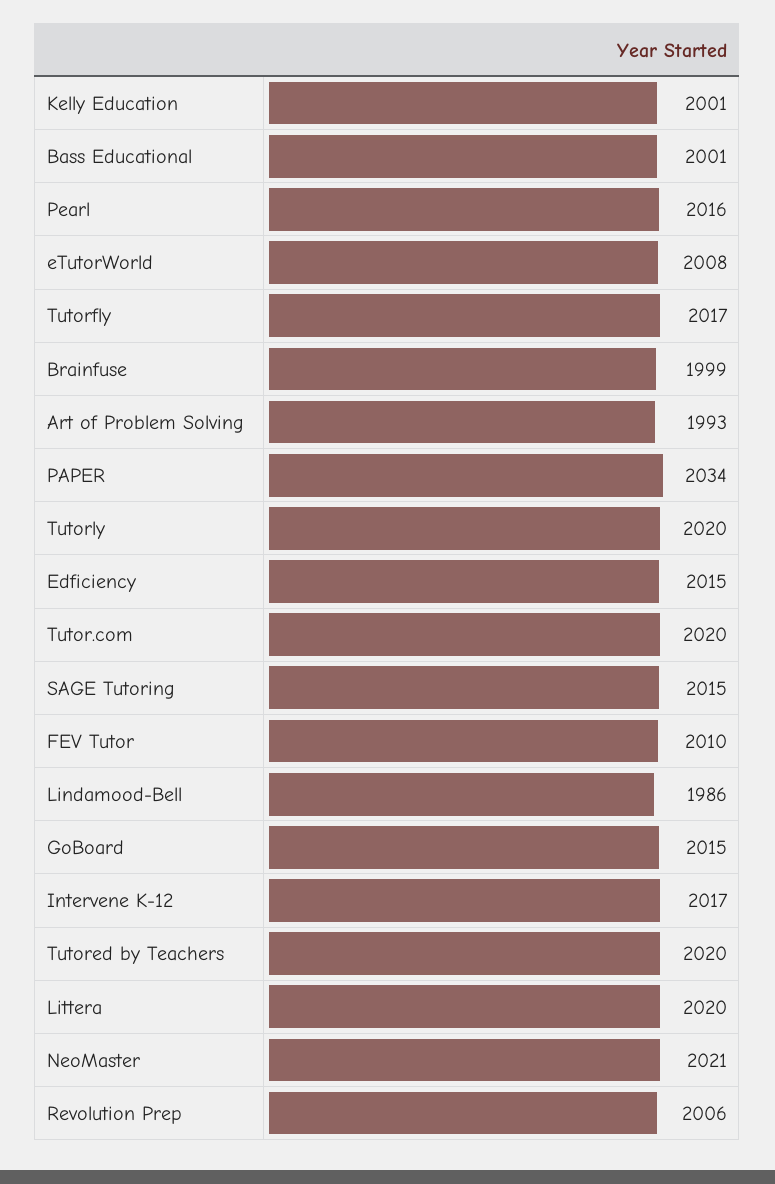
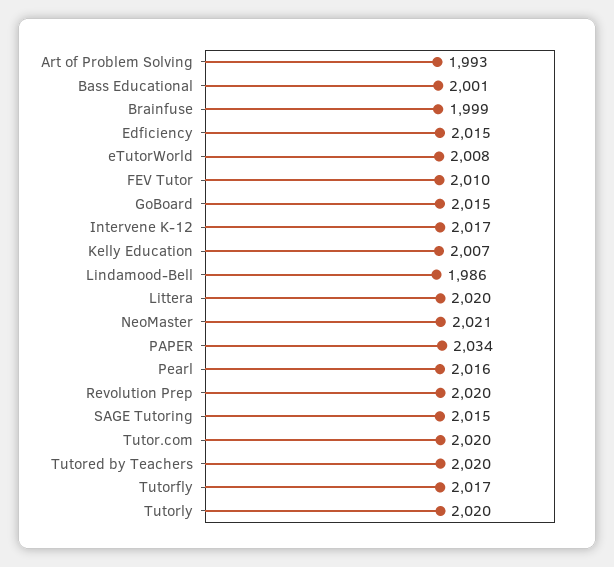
  {
-   "Kelly Education": 2001,
+   "Kelly Education": 2007,
    "Bass Educational": 2001,
    "Pearl": 2016,
    "eTutorWorld": 2008,
    "Tutorfly": 2017,
    "Brainfuse": 1999,
    "Art of Problem Solving": 1993,
    "PAPER": 2034,
    "Tutorly": 2020,
    "Edficiency": 2015,
    "Tutor.com": 2020,
    "SAGE Tutoring": 2015,
    "FEV Tutor": 2010,
    "Lindamood-Bell": 1986,
    "GoBoard": 2015,
    "Intervene K-12": 2017,
    "Tutored by Teachers": 2020,
    "Littera": 2020,
    "NeoMaster": 2021,
-   "Revolution Prep": 2006
+   "Revolution Prep": 2020
  }

